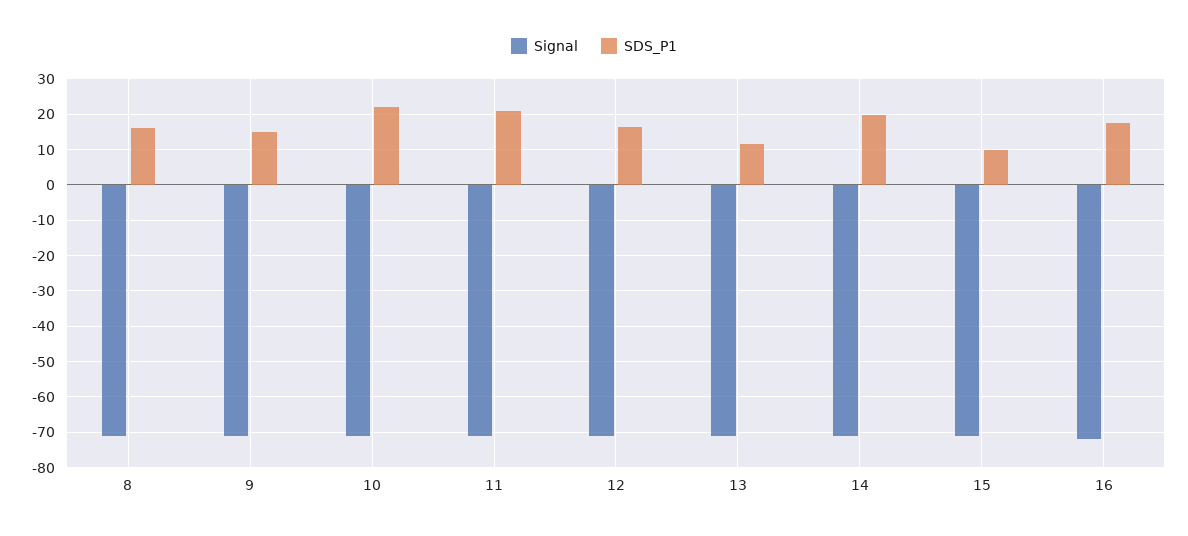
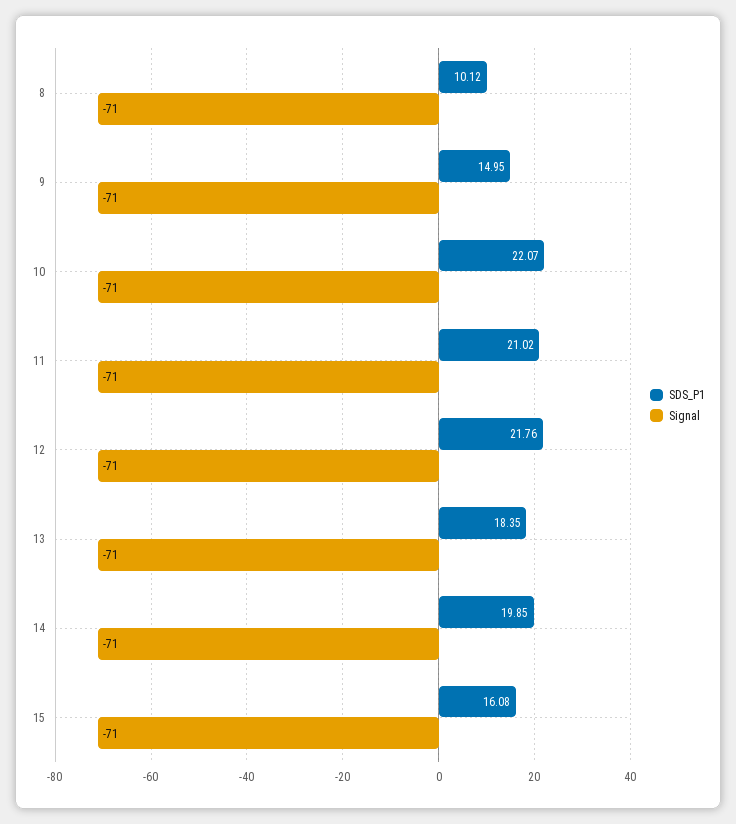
  {
    "Signal": {
      "8": -71,
      "9": -71,
      "10": -71,
      "11": -71,
      "12": -71,
      "13": -71,
      "14": -71,
-     "15": -71,
+     "15": -71
-     "16": -72
    },
    "SDS_P1": {
-     "8": 16,
+     "8": 10.12,
      "9": 14.95,
      "10": 22.07,
      "11": 21.02,
-     "12": 16,
+     "12": 21.76,
-     "13": 12,
+     "13": 18.35,
      "14": 19.85,
-     "15": 10,
+     "15": 16.08
-     "16": 18
    }
  }

